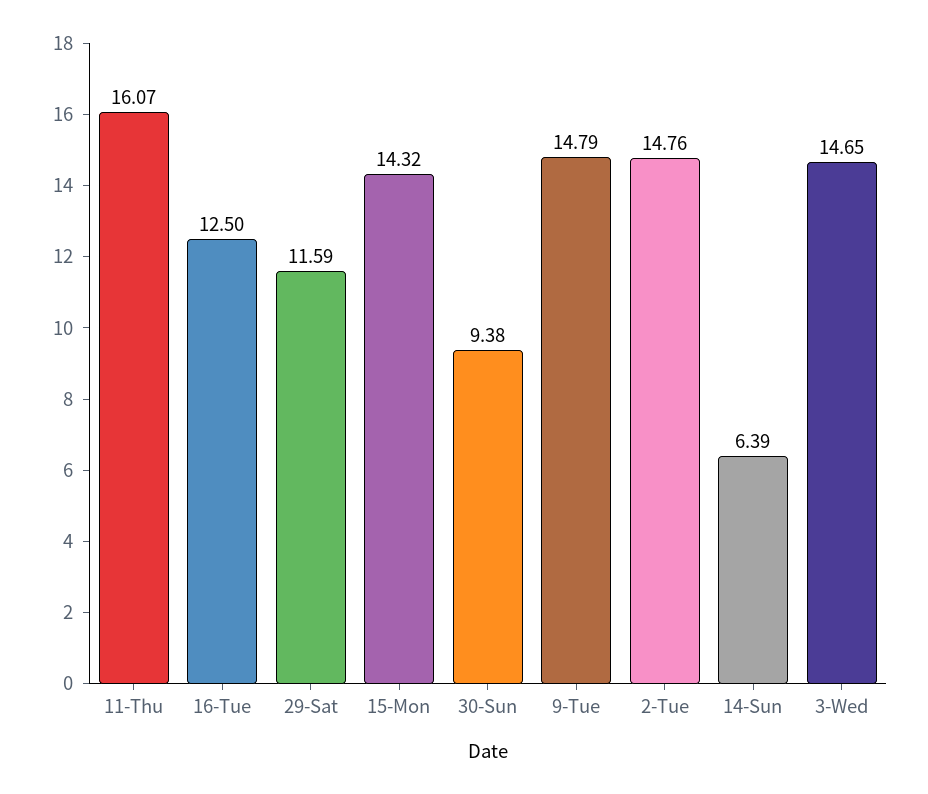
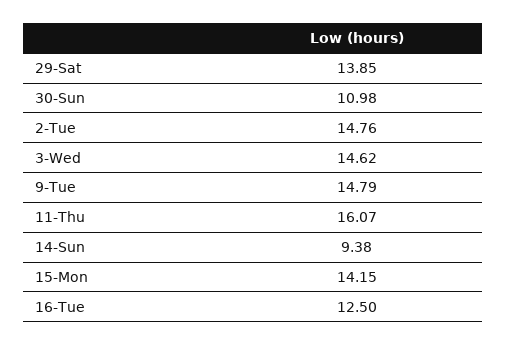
  {
    "11-Thu": 16.07,
    "16-Tue": 12.5,
-   "29-Sat": 11.59,
+   "29-Sat": 13.85,
-   "15-Mon": 14.32,
+   "15-Mon": 14.15,
-   "30-Sun": 9.38,
+   "30-Sun": 10.98,
    "9-Tue": 14.79,
    "2-Tue": 14.76,
-   "14-Sun": 6.39,
+   "14-Sun": 9.38,
-   "3-Wed": 14.65
+   "3-Wed": 14.62
  }

